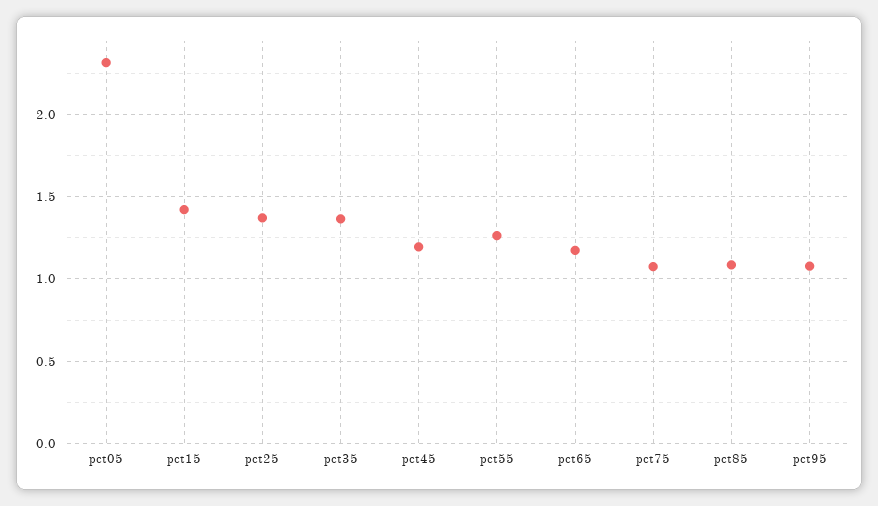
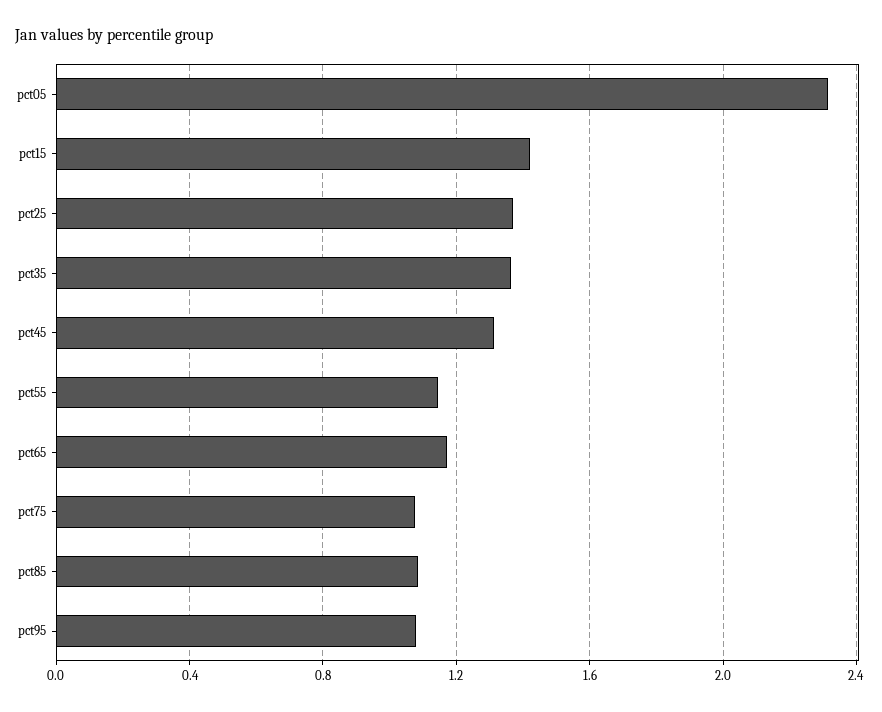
  {
    "pct05": 2.3,
    "pct15": 1.4,
    "pct25": 1.35,
    "pct35": 1.35,
-   "pct45": 1.2,
+   "pct45": 1.3,
-   "pct55": 1.25,
+   "pct55": 1.15,
    "pct65": 1.15,
    "pct75": 1.1,
    "pct85": 1.1,
    "pct95": 1.1
  }

